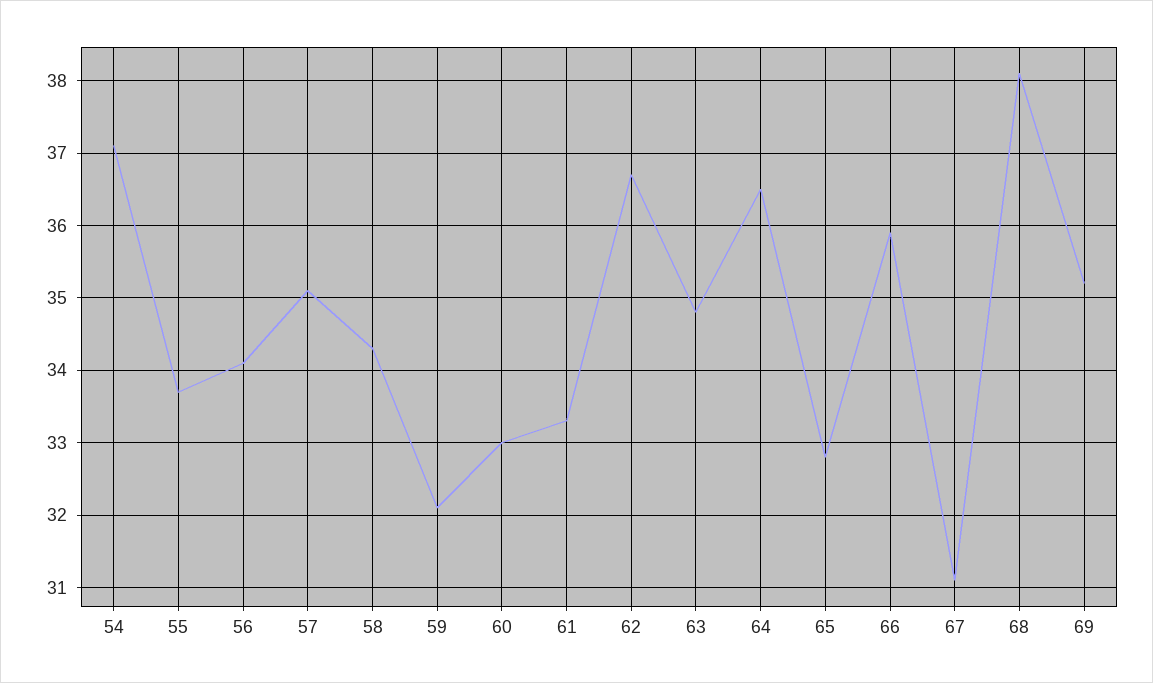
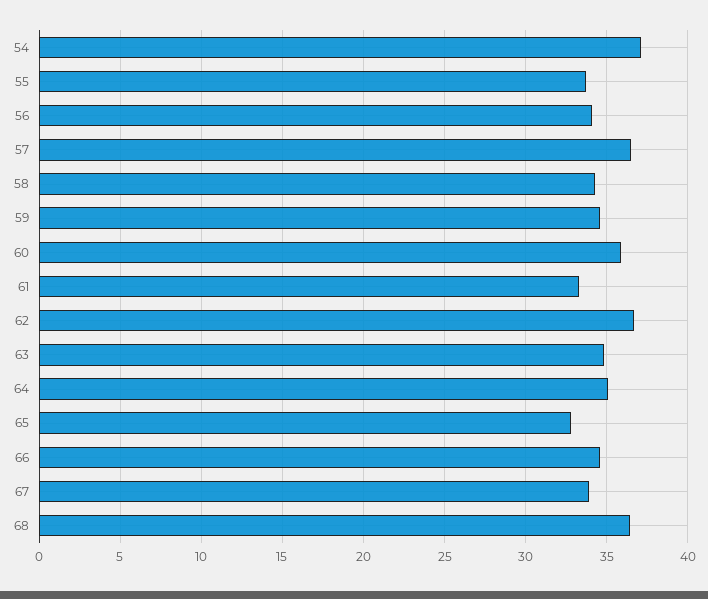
  {
    "54": 37.1,
    "55": 33.7,
    "56": 34.1,
-   "57": 35.1,
+   "57": 36.5,
    "58": 34.3,
-   "59": 32.1,
+   "59": 34.5,
-   "60": 33,
+   "60": 36,
    "61": 33.3,
    "62": 36.7,
    "63": 34.8,
-   "64": 36.5,
+   "64": 35,
    "65": 32.8,
-   "66": 35.9,
+   "66": 34.5,
-   "67": 31.1,
+   "67": 34,
-   "68": 38.1,
+   "68": 36.5
-   "69": 35.2
  }

